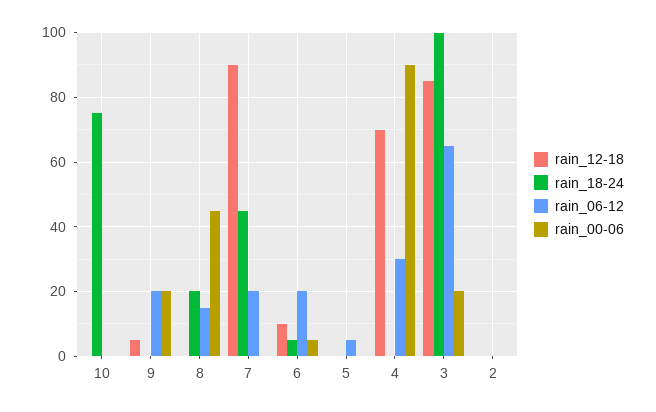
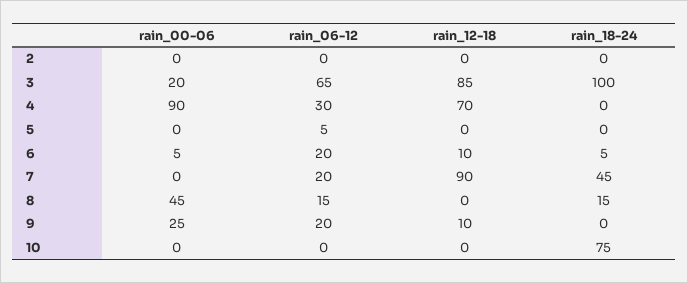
  {
    "rain_12-18": {
      "10": 0,
-     "9": 5,
+     "9": 10,
      "8": 0,
      "7": 90,
      "6": 10,
      "5": 0,
      "4": 70,
      "3": 85,
      "2": 0
    },
    "rain_18-24": {
      "10": 75,
      "9": 0,
-     "8": 20,
+     "8": 15,
      "7": 45,
      "6": 5,
      "5": 0,
      "4": 0,
      "3": 100,
      "2": 0
    },
    "rain_06-12": {
      "10": 0,
      "9": 20,
      "8": 15,
      "7": 20,
      "6": 20,
      "5": 5,
      "4": 30,
      "3": 65,
      "2": 0
    },
    "rain_00-06": {
      "10": 0,
-     "9": 20,
+     "9": 25,
      "8": 45,
      "7": 0,
      "6": 5,
      "5": 0,
      "4": 90,
      "3": 20,
      "2": 0
    }
  }

